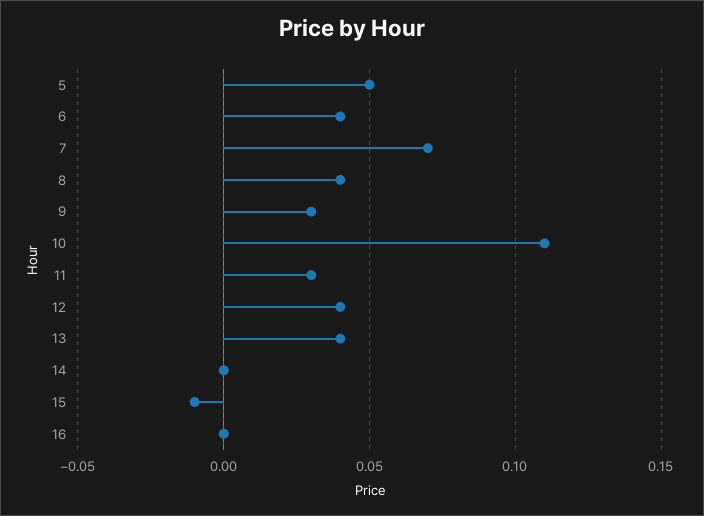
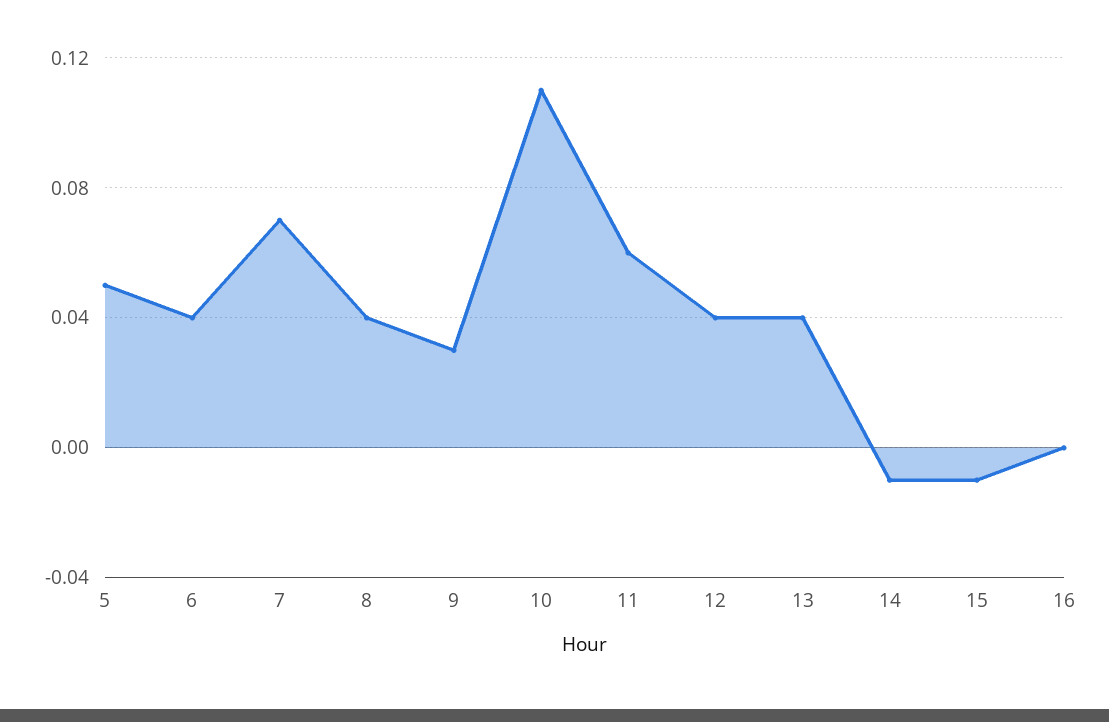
  {
    "5": 0.05,
    "6": 0.04,
    "7": 0.07,
    "8": 0.04,
    "9": 0.03,
    "10": 0.11,
-   "11": 0.03,
+   "11": 0.06,
    "12": 0.04,
    "13": 0.04,
-   "14": 0,
+   "14": -0.01,
    "15": -0.01,
    "16": 0
  }

